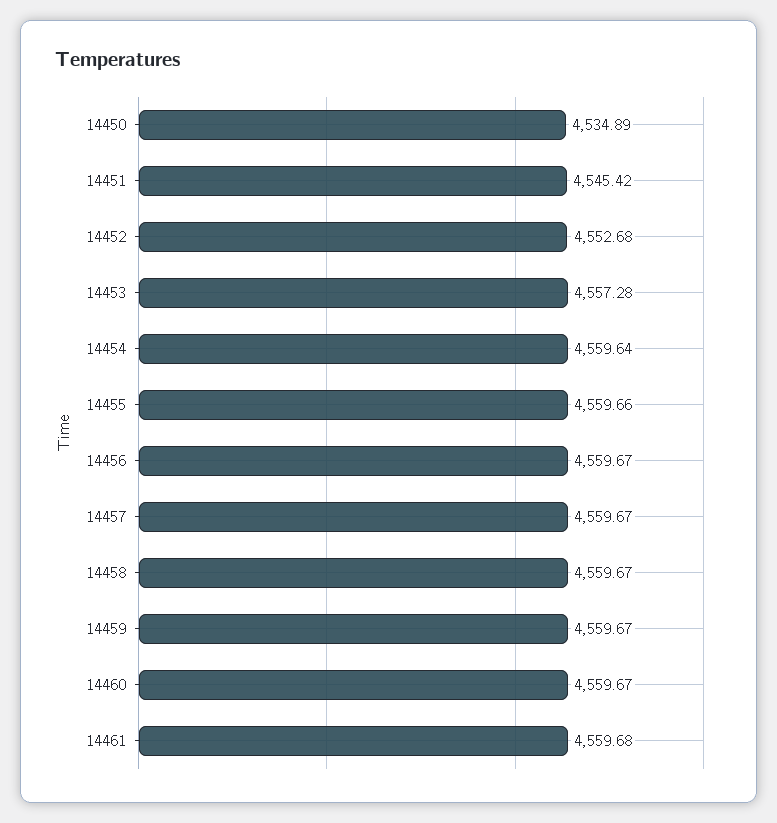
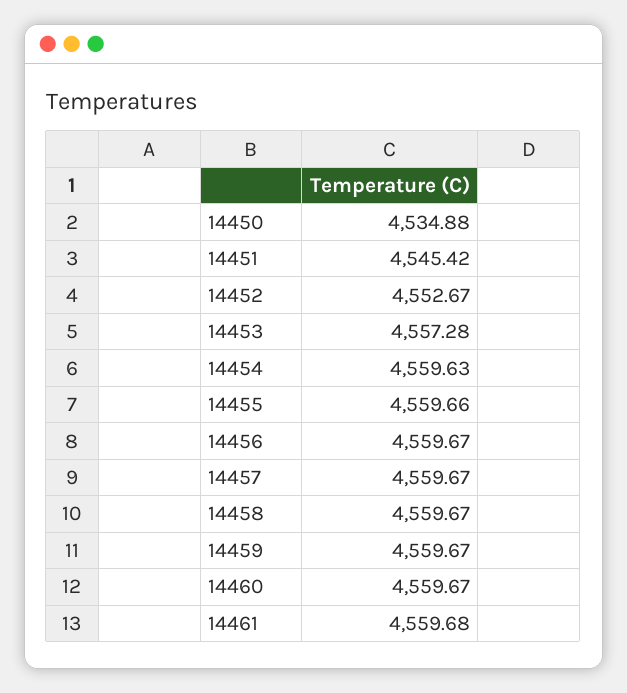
  {
-   "14450": 4534.89,
+   "14450": 4534.88,
    "14451": 4545.42,
-   "14452": 4552.68,
+   "14452": 4552.67,
    "14453": 4557.28,
-   "14454": 4559.64,
+   "14454": 4559.63,
    "14455": 4559.66,
    "14456": 4559.67,
    "14457": 4559.67,
    "14458": 4559.67,
    "14459": 4559.67,
    "14460": 4559.67,
    "14461": 4559.68
  }

